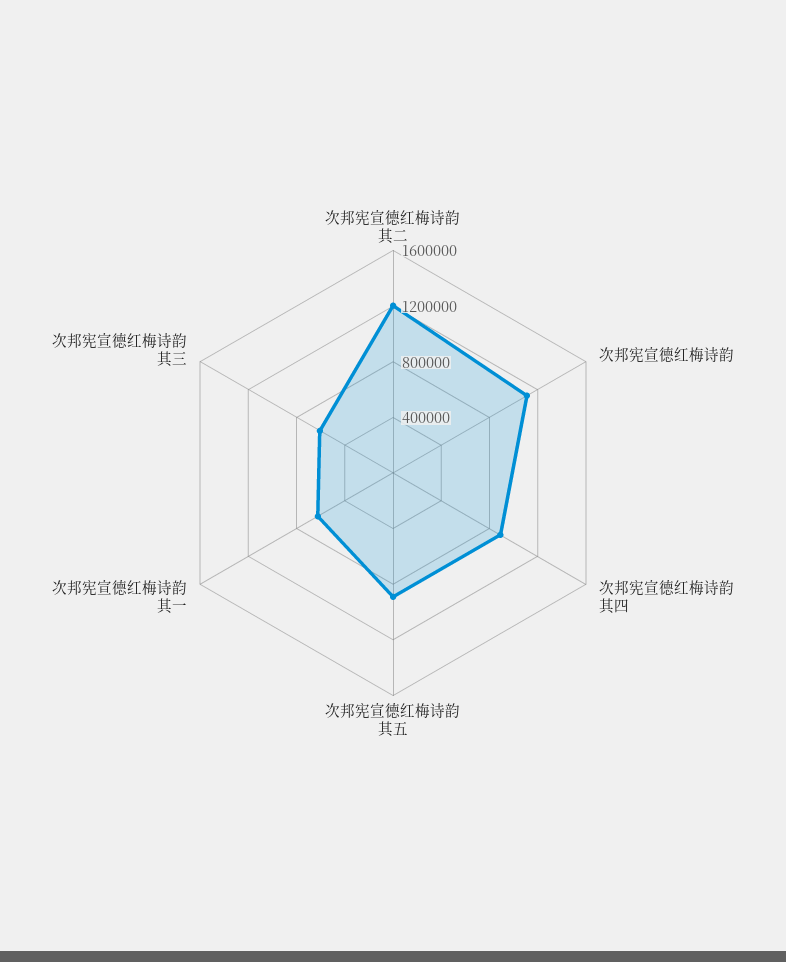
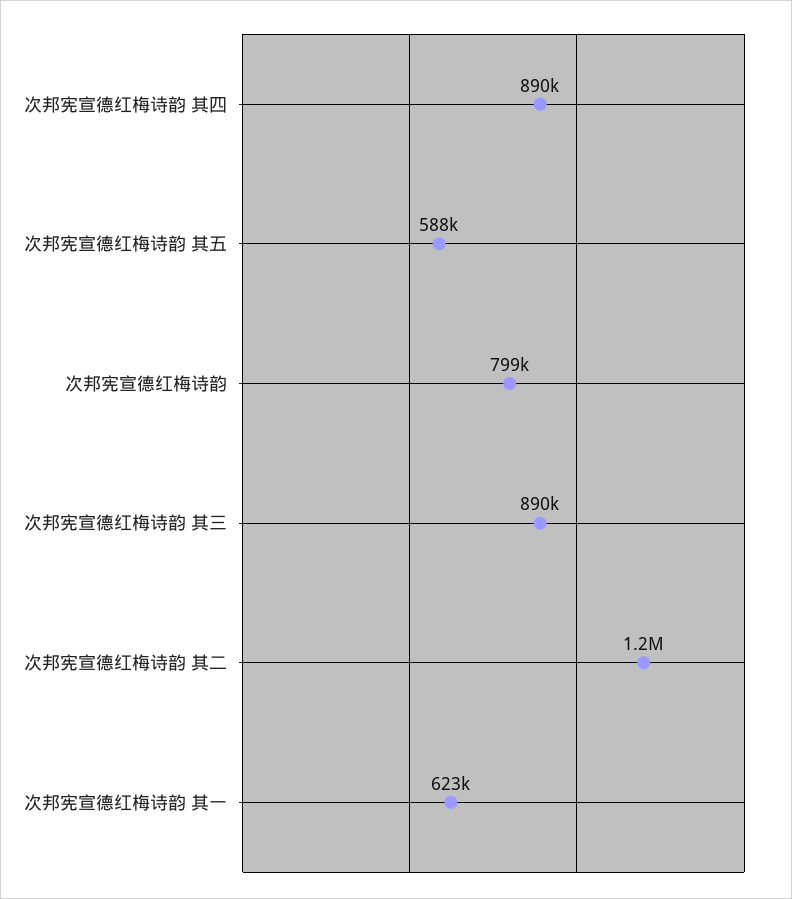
  {
    "次邦宪宣德红梅诗韵 其二": 1200000,
-   "次邦宪宣德红梅诗韵": 1100000,
+   "次邦宪宣德红梅诗韵": 799000,
    "次邦宪宣德红梅诗韵 其四": 890000,
-   "次邦宪宣德红梅诗韵 其五": 900000,
+   "次邦宪宣德红梅诗韵 其五": 588000,
    "次邦宪宣德红梅诗韵 其一": 623000,
-   "次邦宪宣德红梅诗韵 其三": 600000
+   "次邦宪宣德红梅诗韵 其三": 890000
  }

